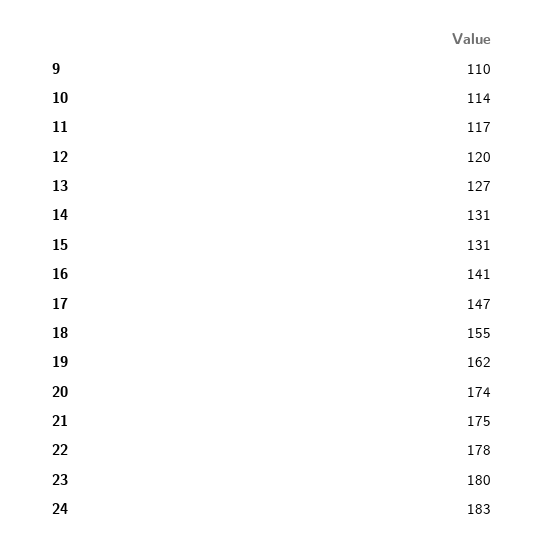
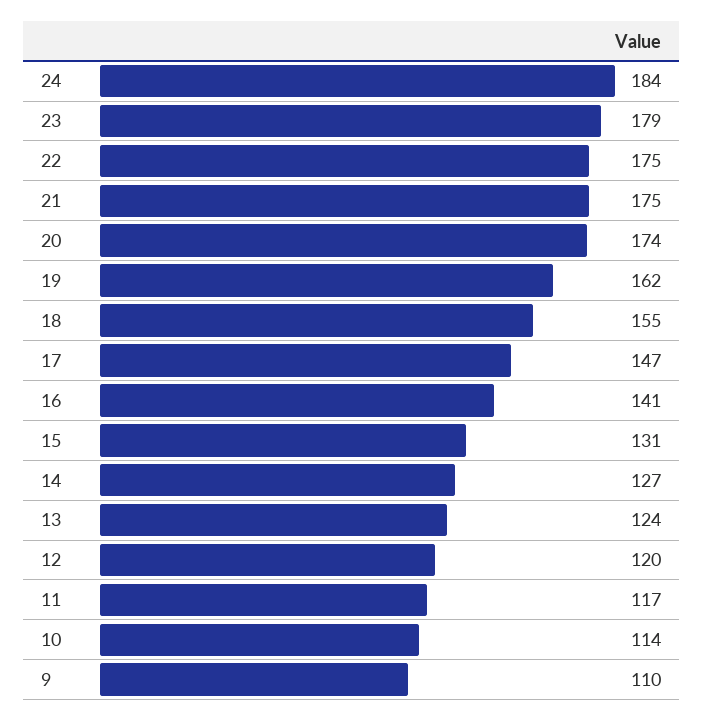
  {
    "9": 110,
    "10": 114,
    "11": 117,
    "12": 120,
-   "13": 127,
+   "13": 124,
-   "14": 131,
+   "14": 127,
    "15": 131,
    "16": 141,
    "17": 147,
    "18": 155,
    "19": 162,
    "20": 174,
    "21": 175,
-   "22": 178,
+   "22": 175,
-   "23": 180,
+   "23": 179,
-   "24": 183
+   "24": 184
  }

